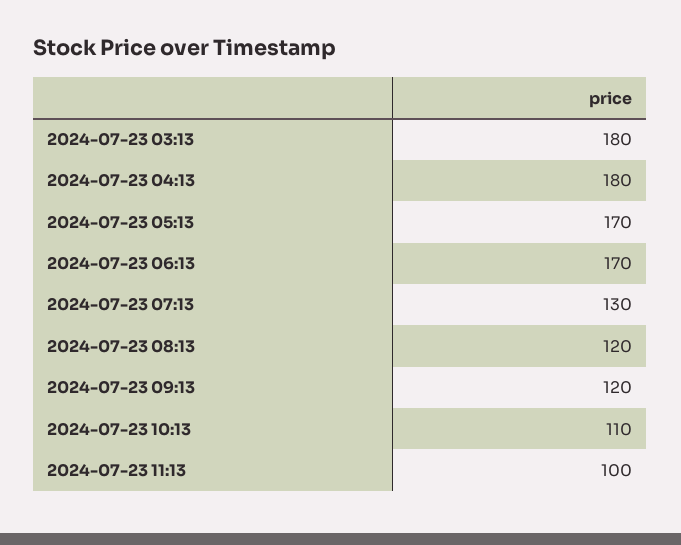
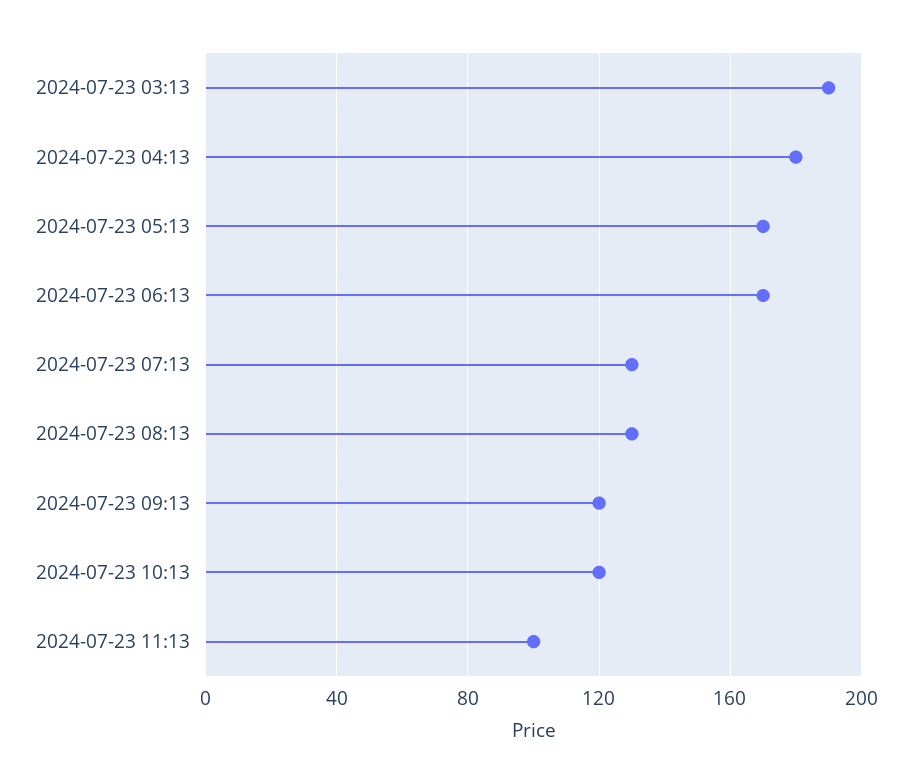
  {
-   "2024-07-23 03:13": 180,
+   "2024-07-23 03:13": 190,
    "2024-07-23 04:13": 180,
    "2024-07-23 05:13": 170,
    "2024-07-23 06:13": 170,
    "2024-07-23 07:13": 130,
-   "2024-07-23 08:13": 120,
+   "2024-07-23 08:13": 130,
    "2024-07-23 09:13": 120,
-   "2024-07-23 10:13": 110,
+   "2024-07-23 10:13": 120,
    "2024-07-23 11:13": 100
  }

